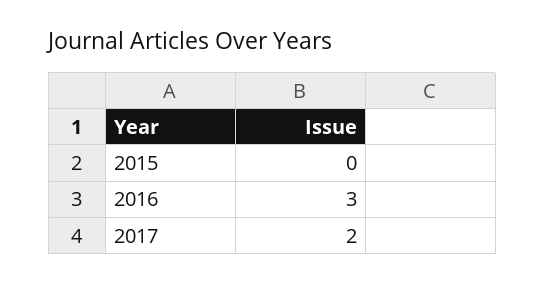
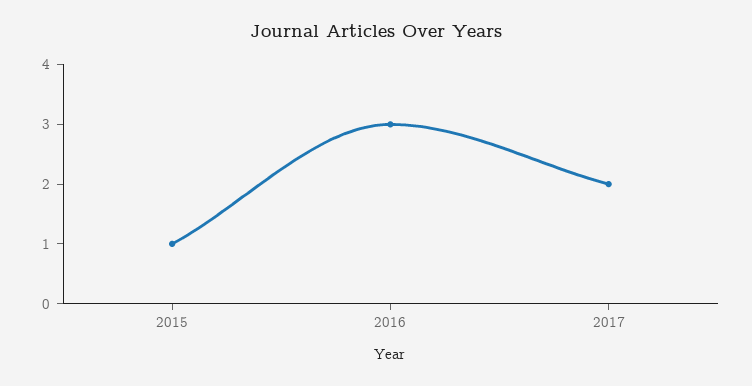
  {
-   "2015": 0,
+   "2015": 1,
    "2016": 3,
    "2017": 2
  }

